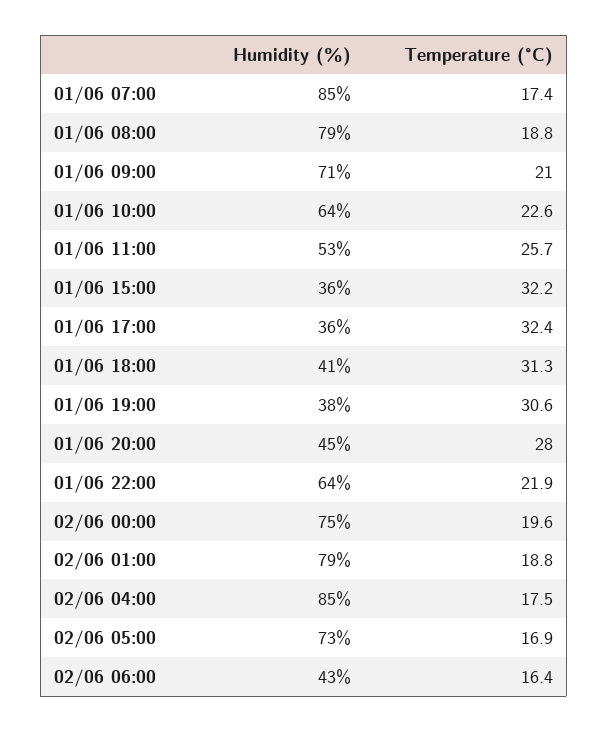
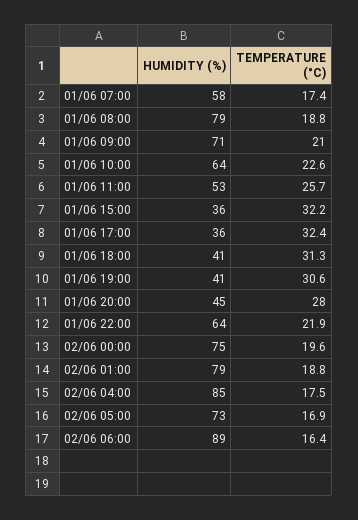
  {
    "Humidity (%)": {
-     "01/06 07:00": 85,
+     "01/06 07:00": 58,
      "01/06 08:00": 79,
      "01/06 09:00": 71,
      "01/06 10:00": 64,
      "01/06 11:00": 53,
      "01/06 15:00": 36,
      "01/06 17:00": 36,
      "01/06 18:00": 41,
-     "01/06 19:00": 38,
+     "01/06 19:00": 41,
      "01/06 20:00": 45,
      "01/06 22:00": 64,
      "02/06 00:00": 75,
      "02/06 01:00": 79,
      "02/06 04:00": 85,
      "02/06 05:00": 73,
-     "02/06 06:00": 43
+     "02/06 06:00": 89
    },
    "Temperature (°C)": {
      "01/06 07:00": 17.4,
      "01/06 08:00": 18.8,
      "01/06 09:00": 21,
      "01/06 10:00": 22.6,
      "01/06 11:00": 25.7,
      "01/06 15:00": 32.2,
      "01/06 17:00": 32.4,
      "01/06 18:00": 31.3,
      "01/06 19:00": 30.6,
      "01/06 20:00": 28,
      "01/06 22:00": 21.9,
      "02/06 00:00": 19.6,
      "02/06 01:00": 18.8,
      "02/06 04:00": 17.5,
      "02/06 05:00": 16.9,
      "02/06 06:00": 16.4
    }
  }

